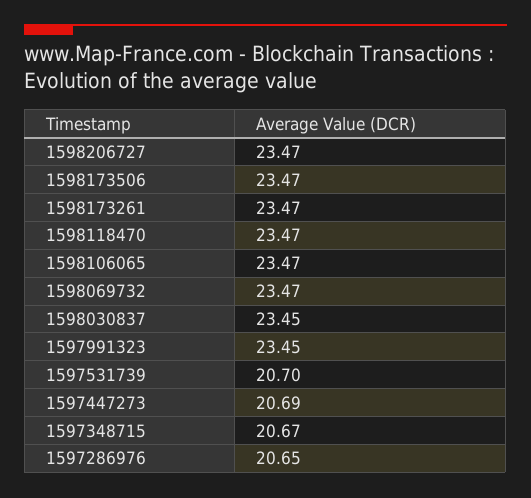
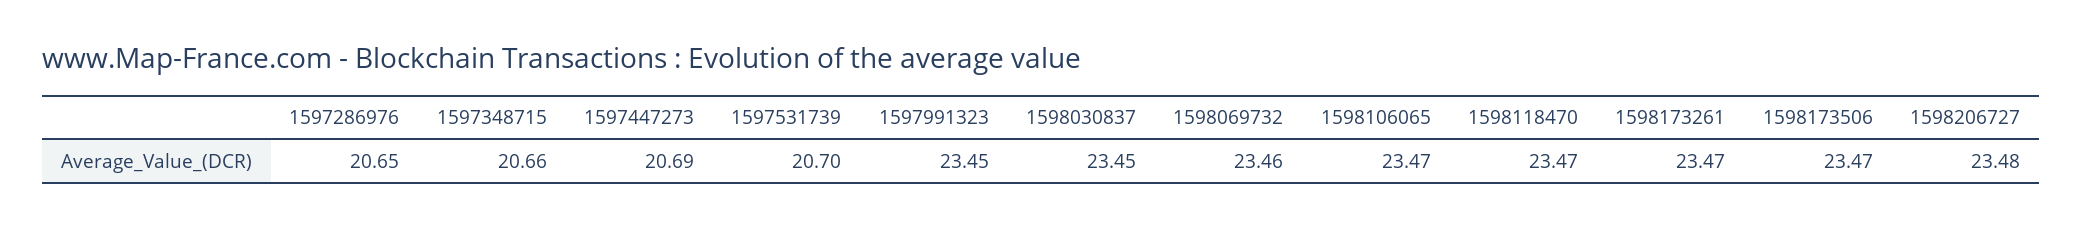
  {
-   "1598206727": 23.47,
+   "1598206727": 23.48,
    "1598173506": 23.47,
    "1598173261": 23.47,
    "1598118470": 23.47,
    "1598106065": 23.47,
-   "1598069732": 23.47,
+   "1598069732": 23.46,
    "1598030837": 23.45,
    "1597991323": 23.45,
    "1597531739": 20.7,
    "1597447273": 20.69,
-   "1597348715": 20.67,
+   "1597348715": 20.66,
    "1597286976": 20.65
  }

